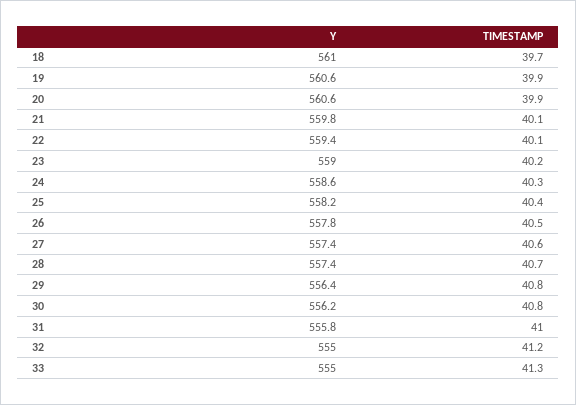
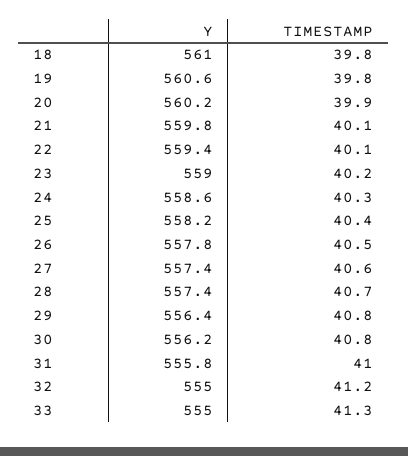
  {
    "Y": {
      "18": 561,
      "19": 560.6,
-     "20": 560.6,
+     "20": 560.2,
      "21": 559.8,
      "22": 559.4,
      "23": 559,
      "24": 558.6,
      "25": 558.2,
      "26": 557.8,
      "27": 557.4,
      "28": 557.4,
      "29": 556.4,
      "30": 556.2,
      "31": 555.8,
      "32": 555,
      "33": 555
    },
    "TIMESTAMP": {
-     "18": 39.7,
+     "18": 39.8,
-     "19": 39.9,
+     "19": 39.8,
      "20": 39.9,
      "21": 40.1,
      "22": 40.1,
      "23": 40.2,
      "24": 40.3,
      "25": 40.4,
      "26": 40.5,
      "27": 40.6,
      "28": 40.7,
      "29": 40.8,
      "30": 40.8,
      "31": 41,
      "32": 41.2,
      "33": 41.3
    }
  }

